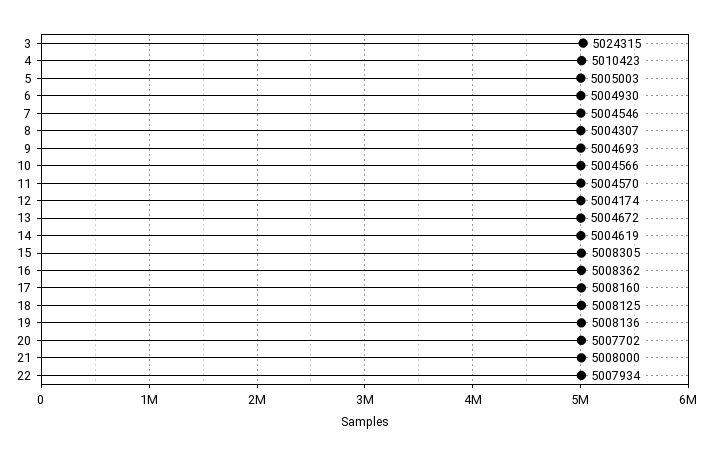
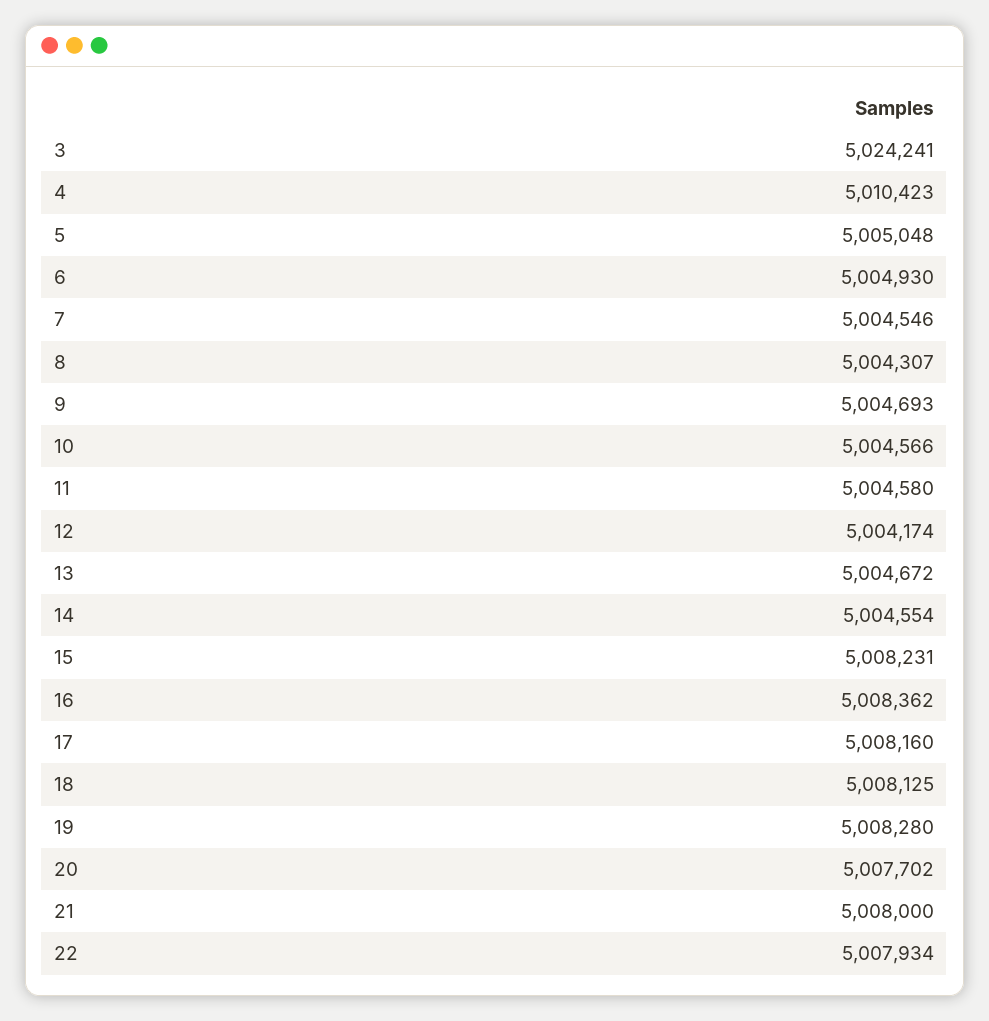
  {
-   "3": 5024315,
+   "3": 5024241,
    "4": 5010423,
-   "5": 5005003,
+   "5": 5005048,
    "6": 5004930,
    "7": 5004546,
    "8": 5004307,
    "9": 5004693,
    "10": 5004566,
-   "11": 5004570,
+   "11": 5004580,
    "12": 5004174,
    "13": 5004672,
-   "14": 5004619,
+   "14": 5004554,
-   "15": 5008305,
+   "15": 5008231,
    "16": 5008362,
    "17": 5008160,
    "18": 5008125,
-   "19": 5008136,
+   "19": 5008280,
    "20": 5007702,
    "21": 5008000,
    "22": 5007934
  }

